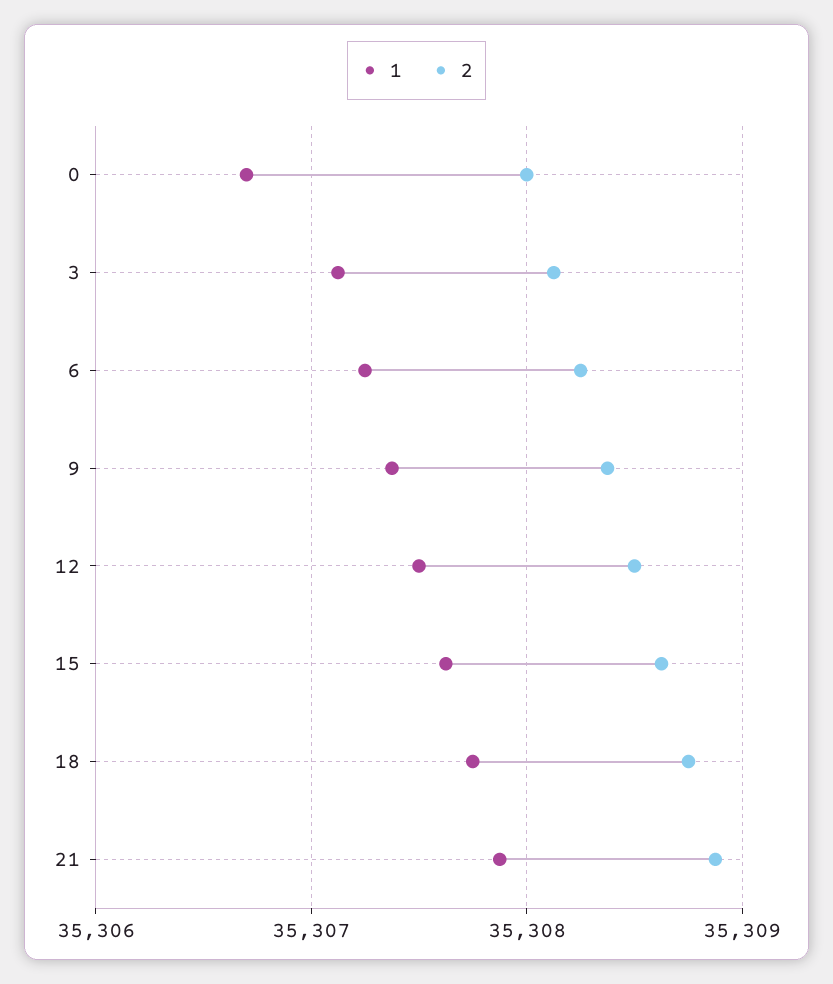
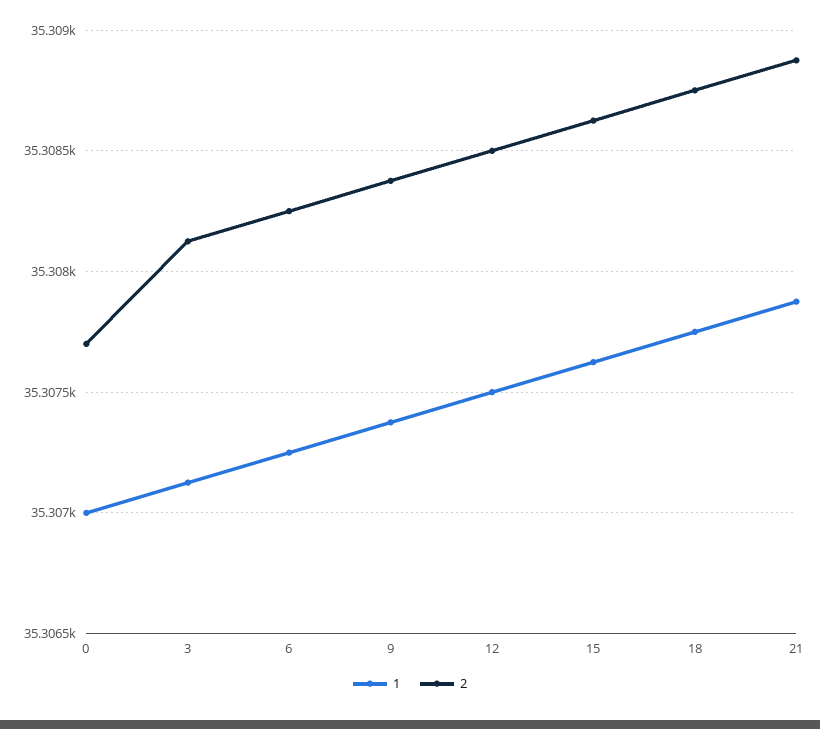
  {
    "1": {
-     "0": 35306.7,
+     "0": 35307,
      "3": 35307.15,
      "6": 35307.25,
      "9": 35307.4,
      "12": 35307.5,
      "15": 35307.65,
      "18": 35307.75,
      "21": 35307.9
    },
    "2": {
-     "0": 35308,
+     "0": 35307.7,
      "3": 35308.15,
      "6": 35308.25,
      "9": 35308.4,
      "12": 35308.5,
      "15": 35308.65,
      "18": 35308.75,
      "21": 35308.9
    }
  }

